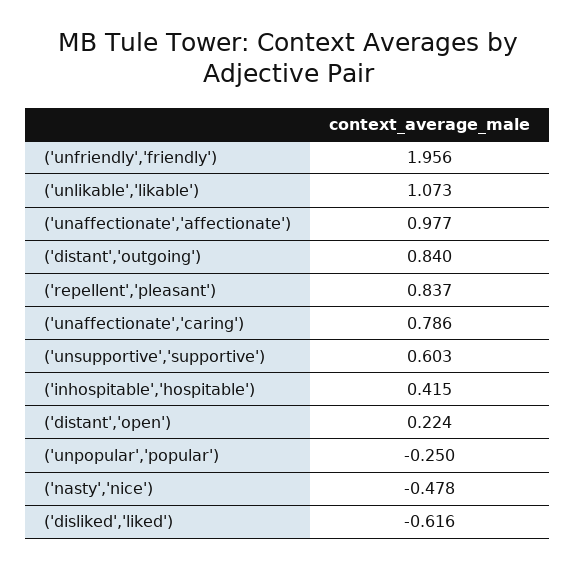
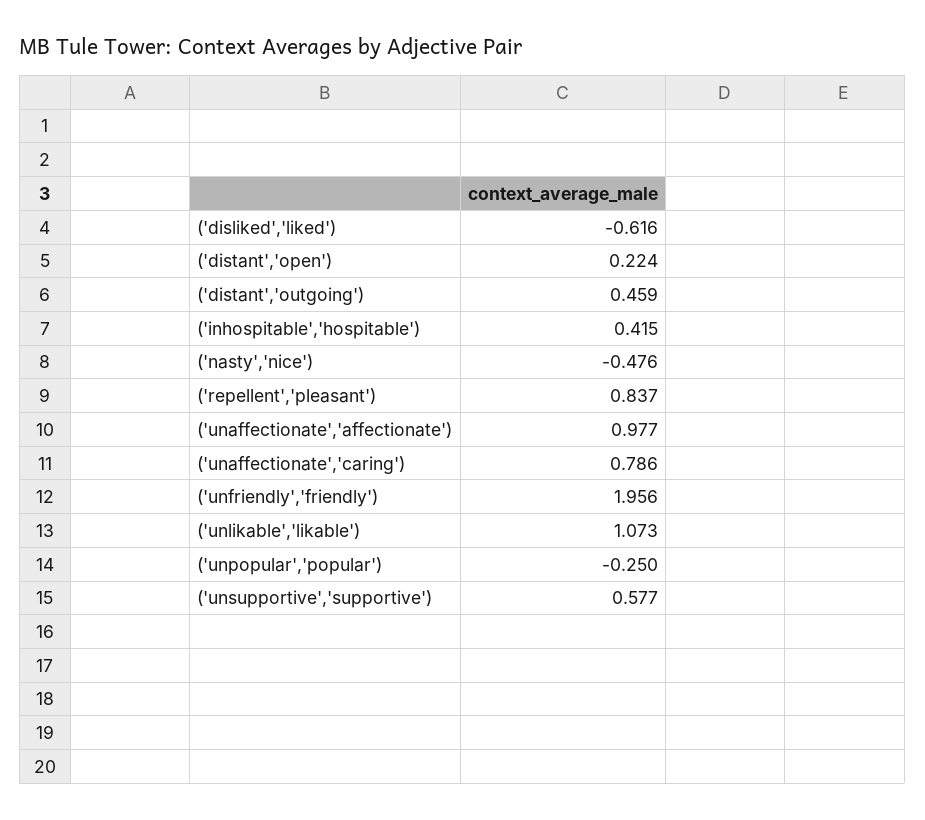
  {
    "('unfriendly','friendly')": 1.956,
    "('unlikable','likable')": 1.073,
    "('unaffectionate','affectionate')": 0.977,
-   "('distant','outgoing')": 0.84,
+   "('distant','outgoing')": 0.459,
    "('repellent','pleasant')": 0.837,
    "('unaffectionate','caring')": 0.786,
-   "('unsupportive','supportive')": 0.603,
+   "('unsupportive','supportive')": 0.577,
    "('inhospitable','hospitable')": 0.415,
    "('distant','open')": 0.224,
    "('unpopular','popular')": -0.25,
-   "('nasty','nice')": -0.478,
+   "('nasty','nice')": -0.476,
    "('disliked','liked')": -0.616
  }

